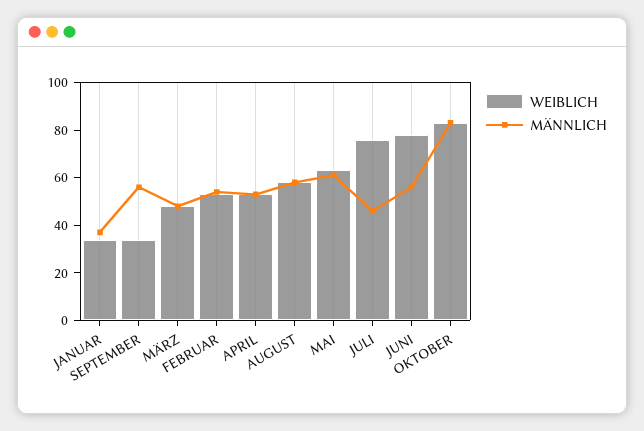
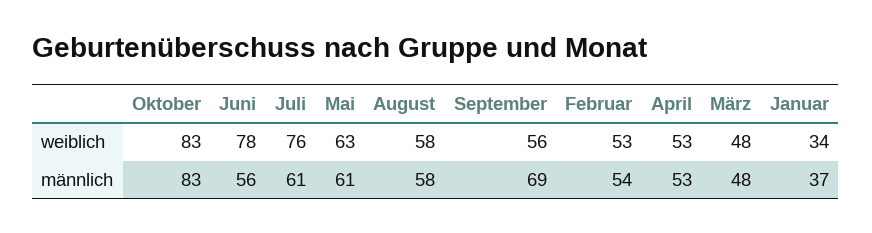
  {
    "WEIBLICH": {
      "JANUAR": 34,
-     "SEPTEMBER": 35,
+     "SEPTEMBER": 56,
      "MÄRZ": 48,
      "FEBRUAR": 53,
      "APRIL": 53,
      "AUGUST": 58,
      "MAI": 63,
      "JULI": 76,
      "JUNI": 78,
      "OKTOBER": 83
    },
    "MÄNNLICH": {
      "JANUAR": 37,
-     "SEPTEMBER": 55,
+     "SEPTEMBER": 69,
      "MÄRZ": 48,
      "FEBRUAR": 54,
      "APRIL": 53,
      "AUGUST": 58,
      "MAI": 61,
-     "JULI": 45,
+     "JULI": 61,
      "JUNI": 56,
      "OKTOBER": 83
    }
  }

